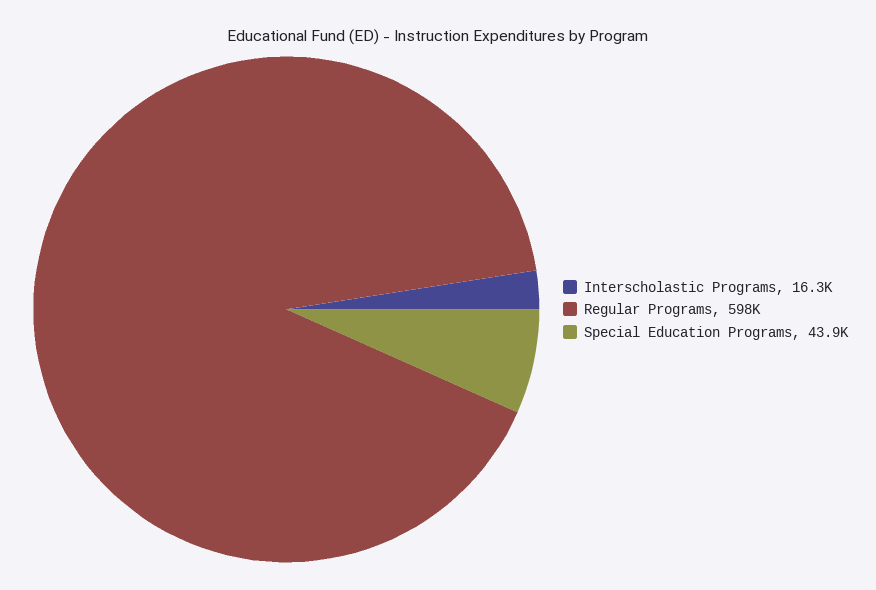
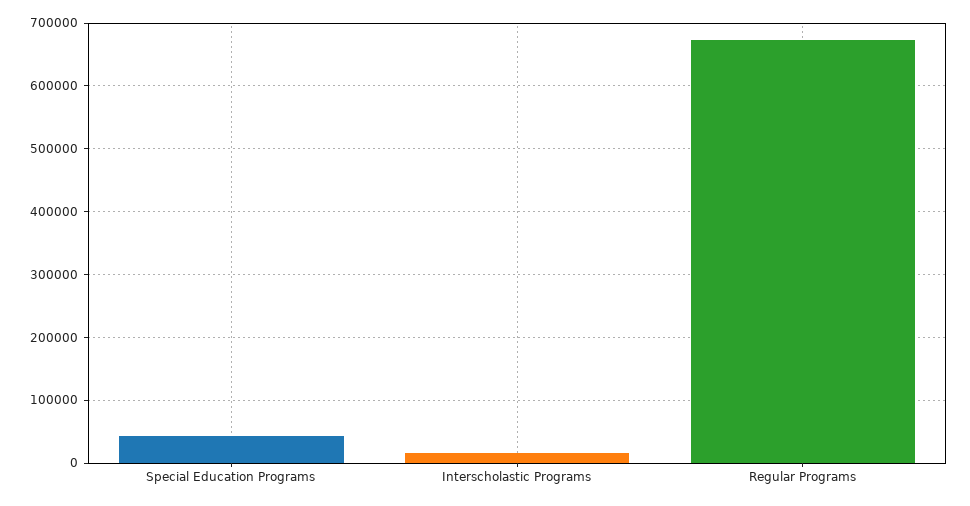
  {
    "Interscholastic Programs": 16300,
-   "Regular Programs": 598000,
+   "Regular Programs": 670000,
    "Special Education Programs": 43900
  }

